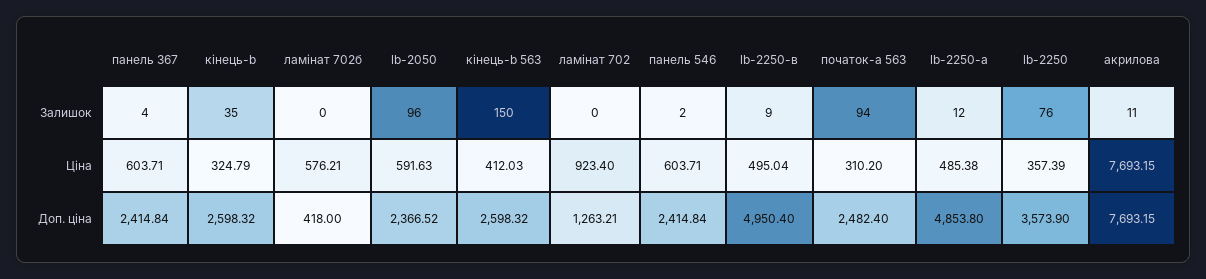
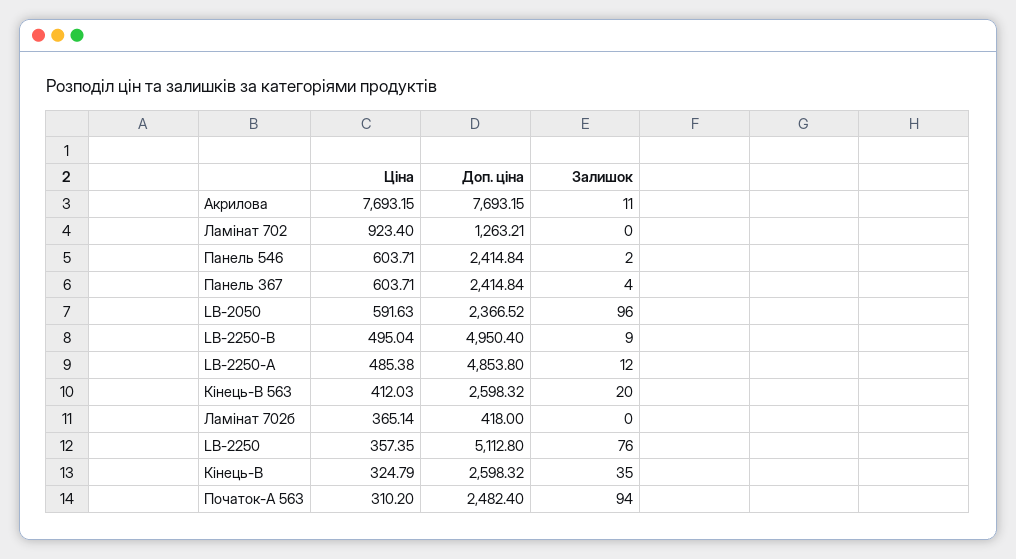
  {
    "панель 367": {
      "Залишок": 4,
      "Ціна": 603.71,
      "Доп. ціна": 2414.84
    },
    "кінець-b": {
      "Залишок": 35,
      "Ціна": 324.79,
      "Доп. ціна": 2598.32
    },
    "ламінат 702б": {
      "Залишок": 0,
-     "Ціна": 576.21,
+     "Ціна": 365.14,
      "Доп. ціна": 418
    },
    "lb-2050": {
      "Залишок": 96,
      "Ціна": 591.63,
      "Доп. ціна": 2366.52
    },
    "кінець-b 563": {
-     "Залишок": 150,
+     "Залишок": 20,
      "Ціна": 412.03,
      "Доп. ціна": 2598.32
    },
    "ламінат 702": {
      "Залишок": 0,
      "Ціна": 923.4,
      "Доп. ціна": 1263.21
    },
    "панель 546": {
      "Залишок": 2,
      "Ціна": 603.71,
      "Доп. ціна": 2414.84
    },
    "lb-2250-в": {
      "Залишок": 9,
      "Ціна": 495.04,
      "Доп. ціна": 4950.4
    },
    "початок-а 563": {
      "Залишок": 94,
      "Ціна": 310.2,
      "Доп. ціна": 2482.4
    },
    "lb-2250-а": {
      "Залишок": 12,
      "Ціна": 485.38,
      "Доп. ціна": 4853.8
    },
    "lb-2250": {
      "Залишок": 76,
-     "Ціна": 357.39,
+     "Ціна": 357.35,
-     "Доп. ціна": 3573.9
+     "Доп. ціна": 5112.8
    },
    "акрилова": {
      "Залишок": 11,
      "Ціна": 7693.15,
      "Доп. ціна": 7693.15
    }
  }

